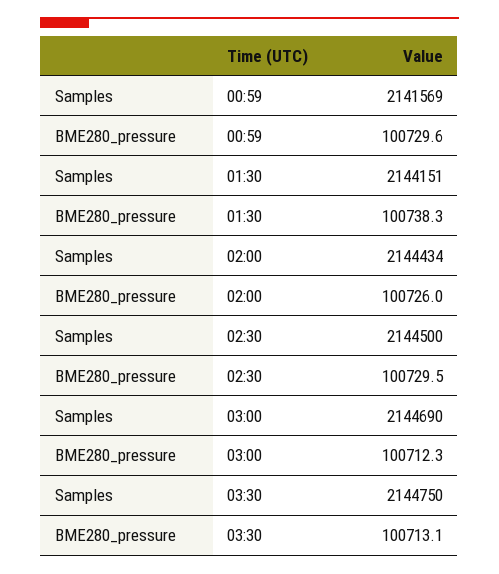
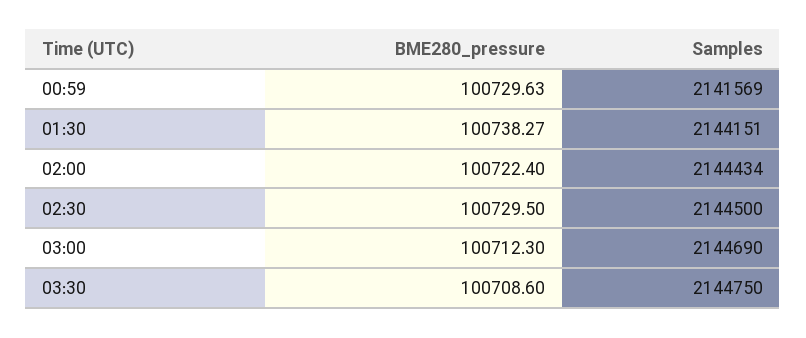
  {
    "Samples": {
      "00:59": 2141569,
      "01:30": 2144151,
      "02:00": 2144434,
      "02:30": 2144500,
      "03:00": 2144690,
      "03:30": 2144750
    },
    "BME280_pressure": {
      "00:59": 100729.63,
      "01:30": 100738.27,
-     "02:00": 100726,
+     "02:00": 100722.4,
      "02:30": 100729.5,
      "03:00": 100712.3,
-     "03:30": 100713.1
+     "03:30": 100708.6
    }
  }

